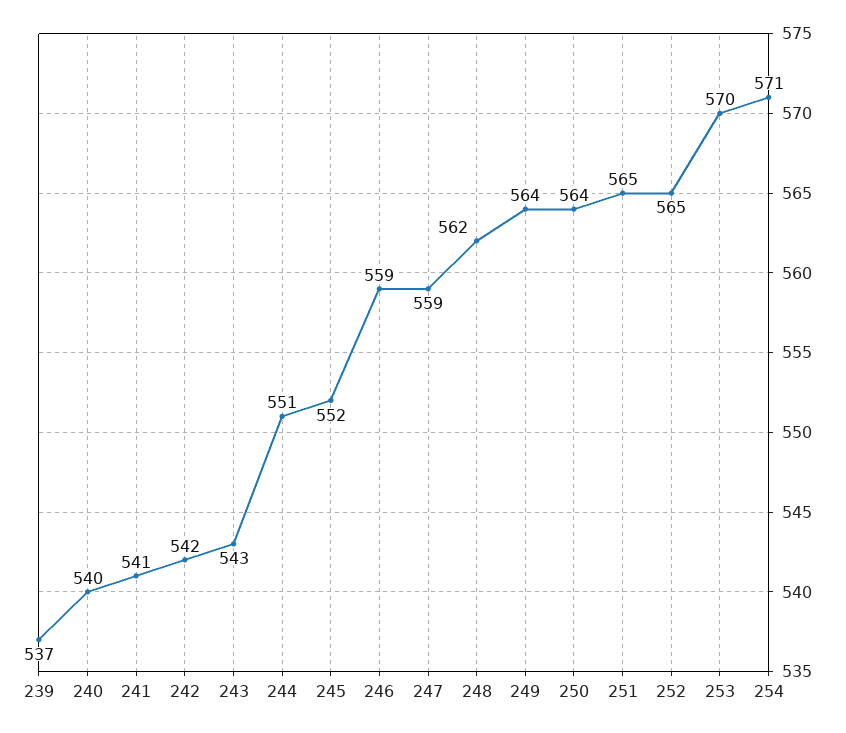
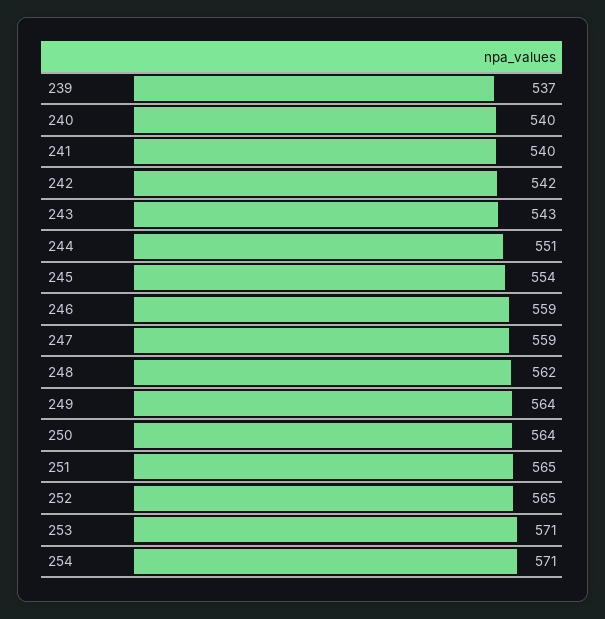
  {
    "239": 537,
    "240": 540,
-   "241": 541,
+   "241": 540,
    "242": 542,
    "243": 543,
    "244": 551,
-   "245": 552,
+   "245": 554,
    "246": 559,
    "247": 559,
    "248": 562,
    "249": 564,
    "250": 564,
    "251": 565,
    "252": 565,
-   "253": 570,
+   "253": 571,
    "254": 571
  }

